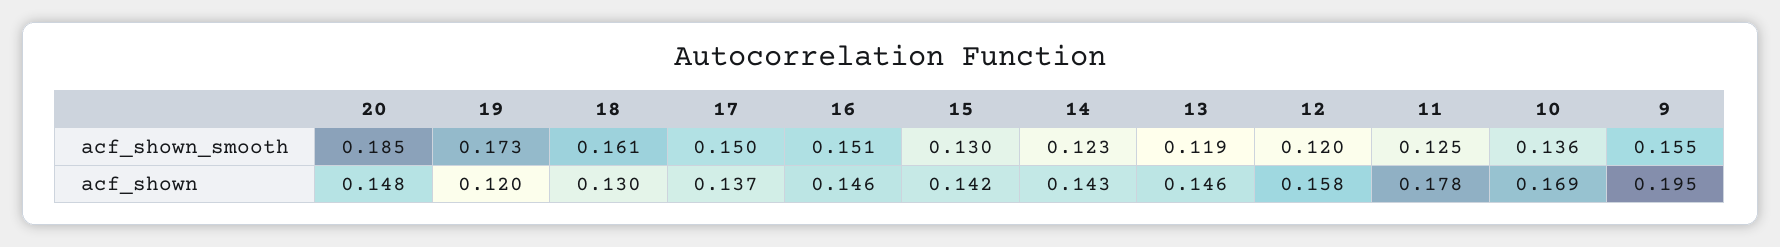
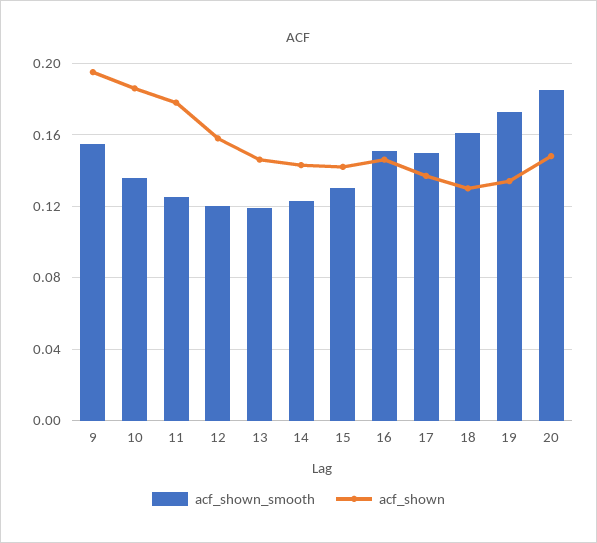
  {
    "acf_shown_smooth": {
      "20": 0.185,
      "19": 0.173,
      "18": 0.161,
      "17": 0.15,
      "16": 0.151,
      "15": 0.13,
      "14": 0.123,
      "13": 0.119,
      "12": 0.12,
      "11": 0.125,
      "10": 0.136,
      "9": 0.155
    },
    "acf_shown": {
      "20": 0.148,
-     "19": 0.12,
+     "19": 0.135,
      "18": 0.13,
      "17": 0.137,
      "16": 0.146,
      "15": 0.142,
      "14": 0.143,
      "13": 0.146,
      "12": 0.158,
      "11": 0.178,
-     "10": 0.169,
+     "10": 0.185,
      "9": 0.195
    }
  }

